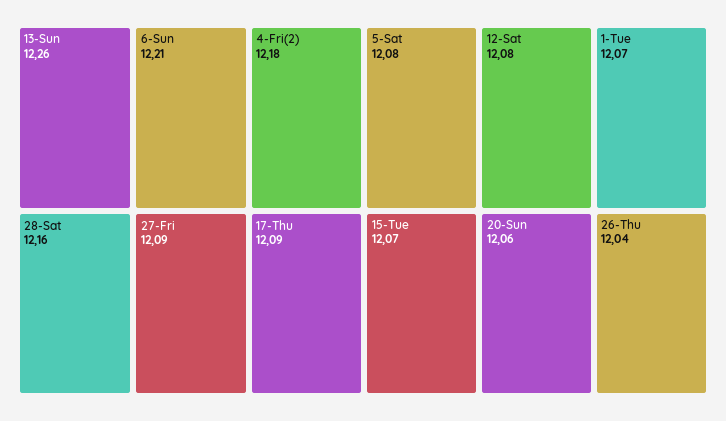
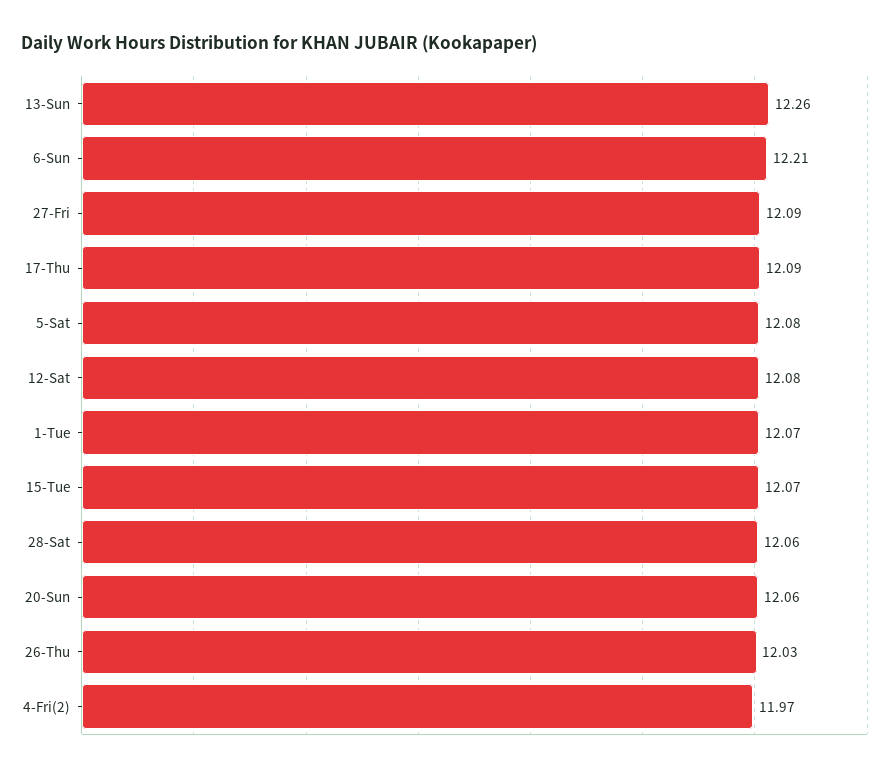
  {
    "13-Sun": 12.26,
    "6-Sun": 12.21,
-   "4-Fri(2)": 12.18,
+   "4-Fri(2)": 11.97,
-   "28-Sat": 12.16,
+   "28-Sat": 12.06,
    "27-Fri": 12.09,
    "17-Thu": 12.09,
    "5-Sat": 12.08,
    "12-Sat": 12.08,
    "1-Tue": 12.07,
    "15-Tue": 12.07,
    "20-Sun": 12.06,
-   "26-Thu": 12.04
+   "26-Thu": 12.03
  }

